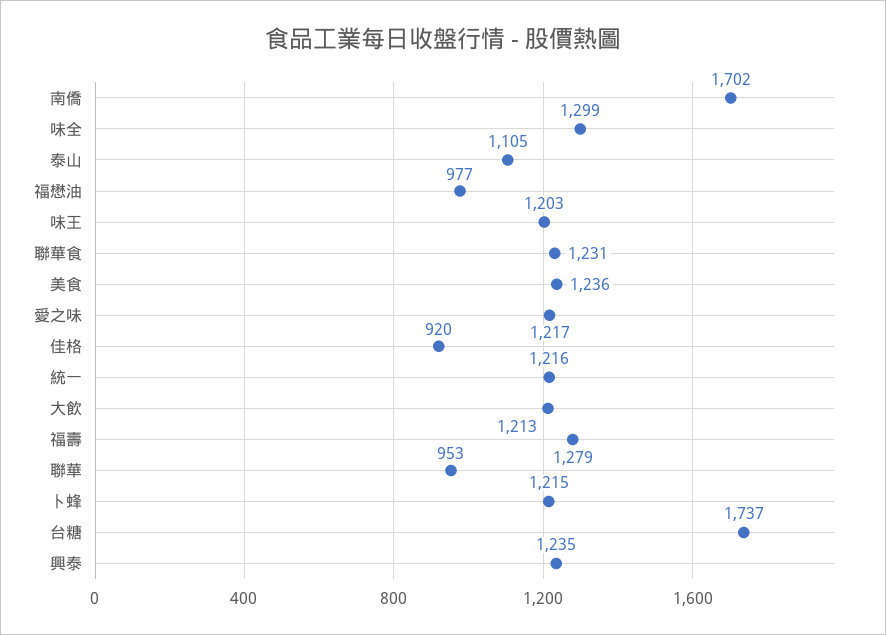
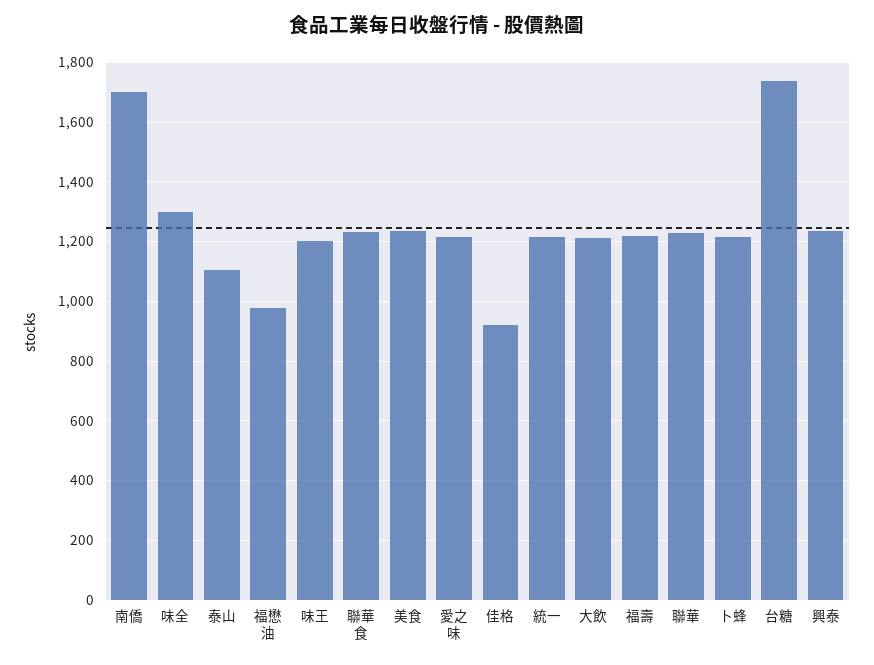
  {
    "南僑": 1702,
    "味全": 1299,
    "泰山": 1105,
    "福懋油": 977,
    "味王": 1203,
    "聯華食": 1231,
    "美食": 1236,
    "愛之味": 1217,
    "佳格": 920,
    "統一": 1216,
    "大飲": 1213,
-   "福壽": 1279,
+   "福壽": 1225,
-   "聯華": 953,
+   "聯華": 1225,
    "卜蜂": 1215,
    "台糖": 1737,
    "興泰": 1235
  }

